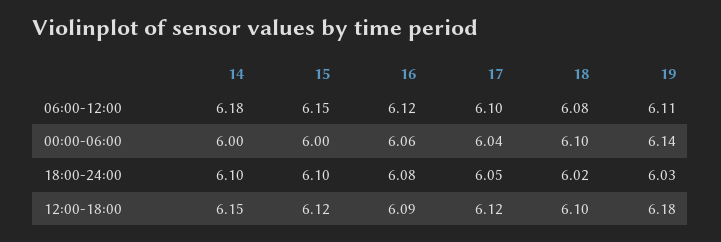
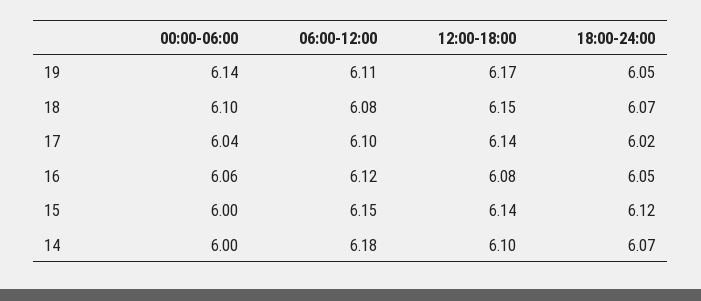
  {
    "14": {
      "06:00-12:00": 6.18,
      "00:00-06:00": 6,
-     "18:00-24:00": 6.1,
+     "18:00-24:00": 6.07,
-     "12:00-18:00": 6.15
+     "12:00-18:00": 6.1
    },
    "15": {
      "06:00-12:00": 6.15,
      "00:00-06:00": 6,
-     "18:00-24:00": 6.1,
+     "18:00-24:00": 6.12,
-     "12:00-18:00": 6.12
+     "12:00-18:00": 6.14
    },
    "16": {
      "06:00-12:00": 6.12,
      "00:00-06:00": 6.06,
-     "18:00-24:00": 6.08,
+     "18:00-24:00": 6.05,
-     "12:00-18:00": 6.09
+     "12:00-18:00": 6.08
    },
    "17": {
      "06:00-12:00": 6.1,
      "00:00-06:00": 6.04,
-     "18:00-24:00": 6.05,
+     "18:00-24:00": 6.02,
-     "12:00-18:00": 6.12
+     "12:00-18:00": 6.14
    },
    "18": {
      "06:00-12:00": 6.08,
      "00:00-06:00": 6.1,
-     "18:00-24:00": 6.02,
+     "18:00-24:00": 6.07,
-     "12:00-18:00": 6.1
+     "12:00-18:00": 6.15
    },
    "19": {
      "06:00-12:00": 6.11,
      "00:00-06:00": 6.14,
-     "18:00-24:00": 6.03,
+     "18:00-24:00": 6.05,
-     "12:00-18:00": 6.18
+     "12:00-18:00": 6.17
    }
  }

